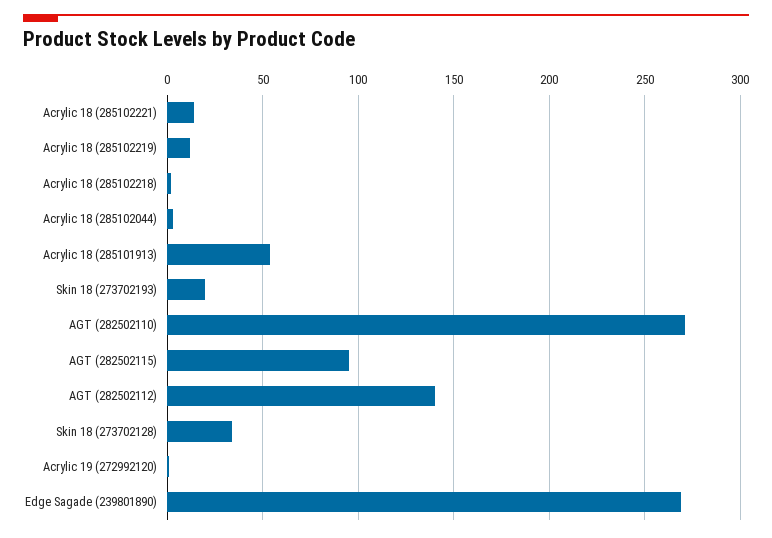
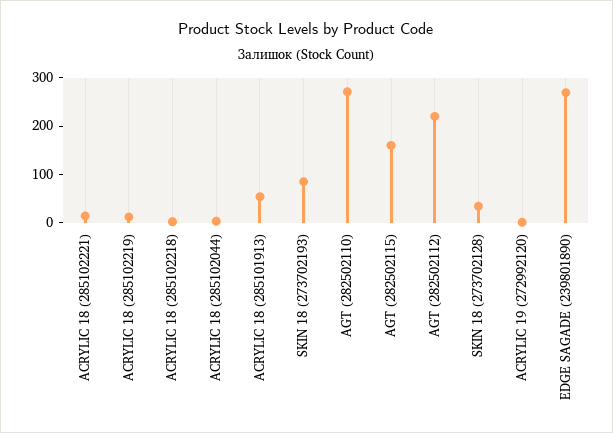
  {
    "Acrylic 18 (285102221)": 15,
    "Acrylic 18 (285102219)": 10,
    "Acrylic 18 (285102218)": 0,
    "Acrylic 18 (285102044)": 5,
    "Acrylic 18 (285101913)": 55,
-   "Skin 18 (273702193)": 20,
+   "Skin 18 (273702193)": 80,
    "AGT (282502110)": 270,
-   "AGT (282502115)": 95,
+   "AGT (282502115)": 160,
-   "AGT (282502112)": 140,
+   "AGT (282502112)": 220,
    "Skin 18 (273702128)": 35,
    "Acrylic 19 (272992120)": 0,
    "Edge Sagade (239801890)": 270
  }

